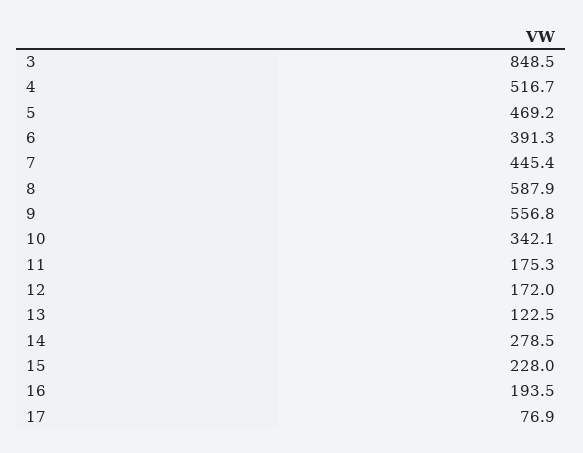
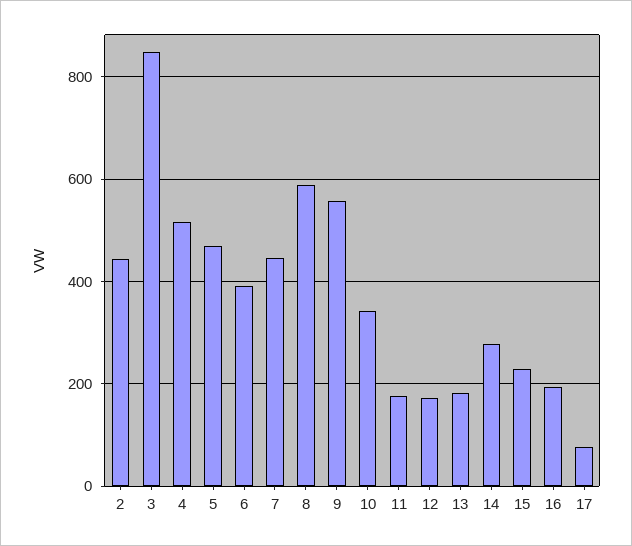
  {
    "3": 848.5,
    "4": 516.7,
    "5": 469.2,
    "6": 391.3,
    "7": 445.4,
    "8": 587.9,
    "9": 556.8,
    "10": 342.1,
    "11": 175.3,
    "12": 172,
-   "13": 122.5,
+   "13": 180,
    "14": 278.5,
    "15": 228,
    "16": 193.5,
-   "17": 76.9
+   "17": 76.9,
+   "2": 440
  }

